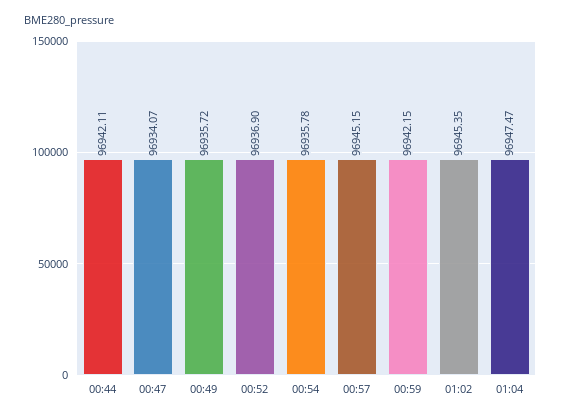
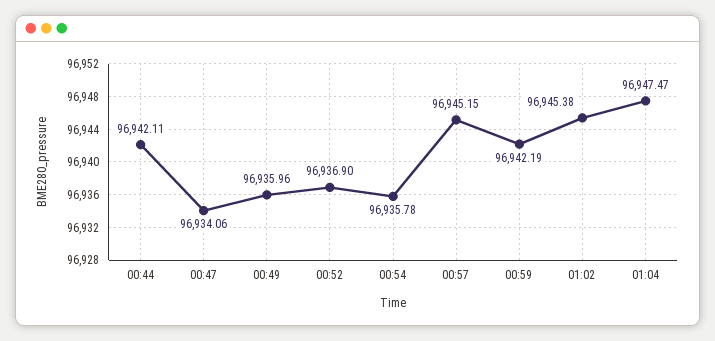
  {
    "00:44": 96942.11,
-   "00:47": 96934.07,
+   "00:47": 96934.06,
-   "00:49": 96935.72,
+   "00:49": 96935.96,
    "00:52": 96936.9,
    "00:54": 96935.78,
    "00:57": 96945.15,
-   "00:59": 96942.15,
+   "00:59": 96942.19,
-   "01:02": 96945.35,
+   "01:02": 96945.38,
    "01:04": 96947.47
  }

